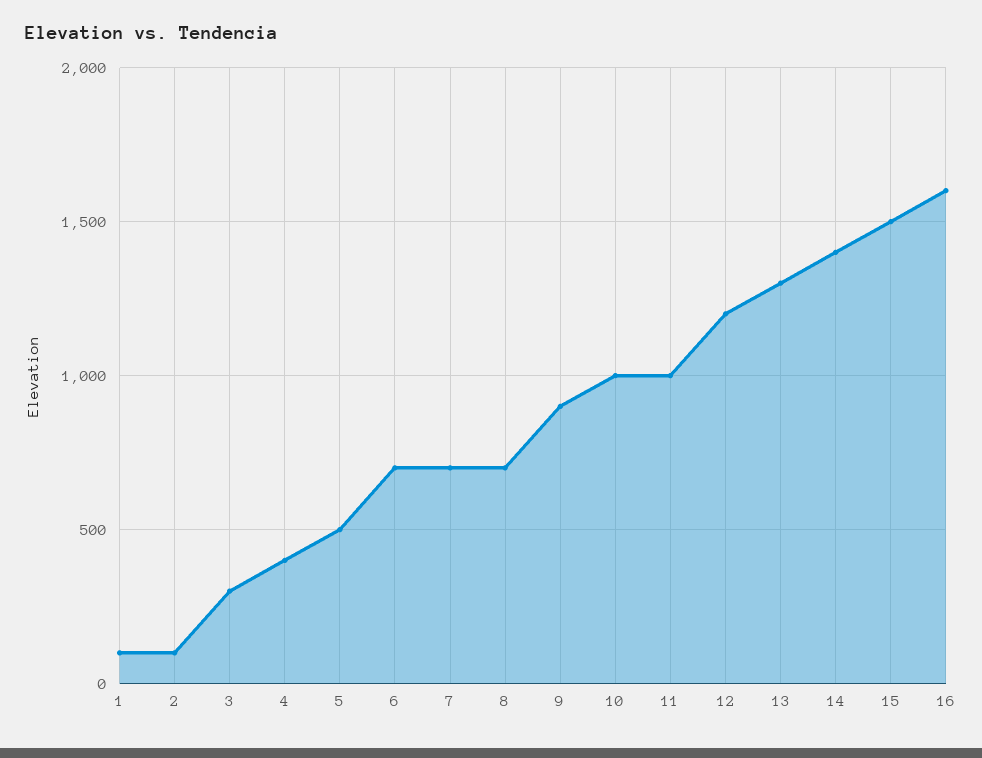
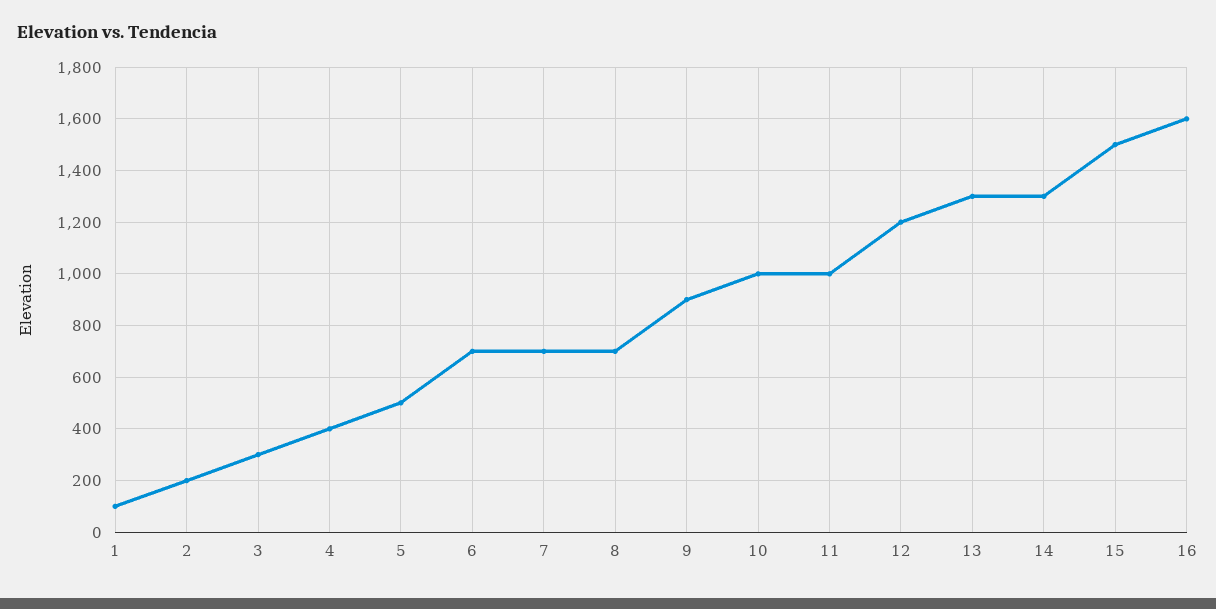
  {
    "1": 100,
-   "2": 100,
+   "2": 200,
    "3": 300,
    "4": 400,
    "5": 500,
    "6": 700,
    "7": 700,
    "8": 700,
    "9": 900,
    "10": 1000,
    "11": 1000,
    "12": 1200,
    "13": 1300,
-   "14": 1400,
+   "14": 1300,
    "15": 1500,
    "16": 1600
  }

